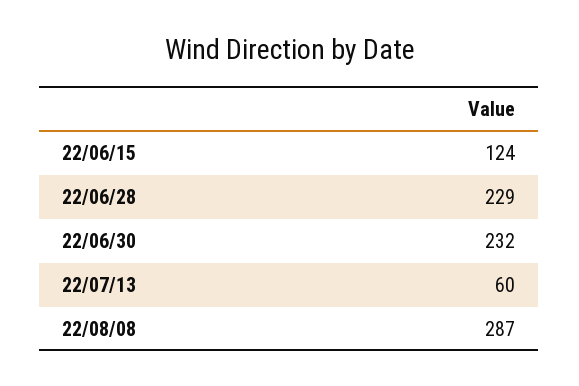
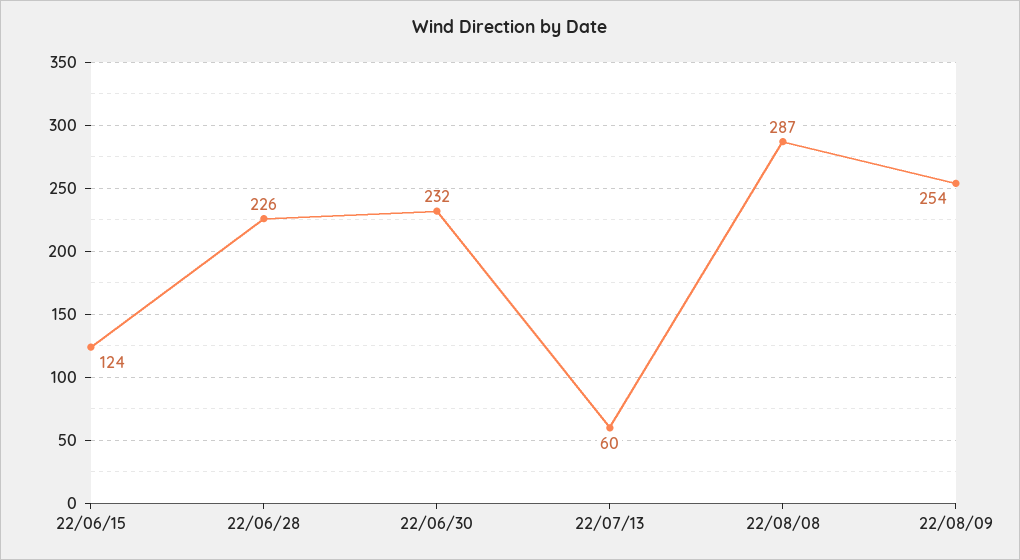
  {
    "22/06/15": 124,
-   "22/06/28": 229,
+   "22/06/28": 226,
    "22/06/30": 232,
    "22/07/13": 60,
-   "22/08/08": 287
+   "22/08/08": 287,
+   "22/08/09": 254
  }

